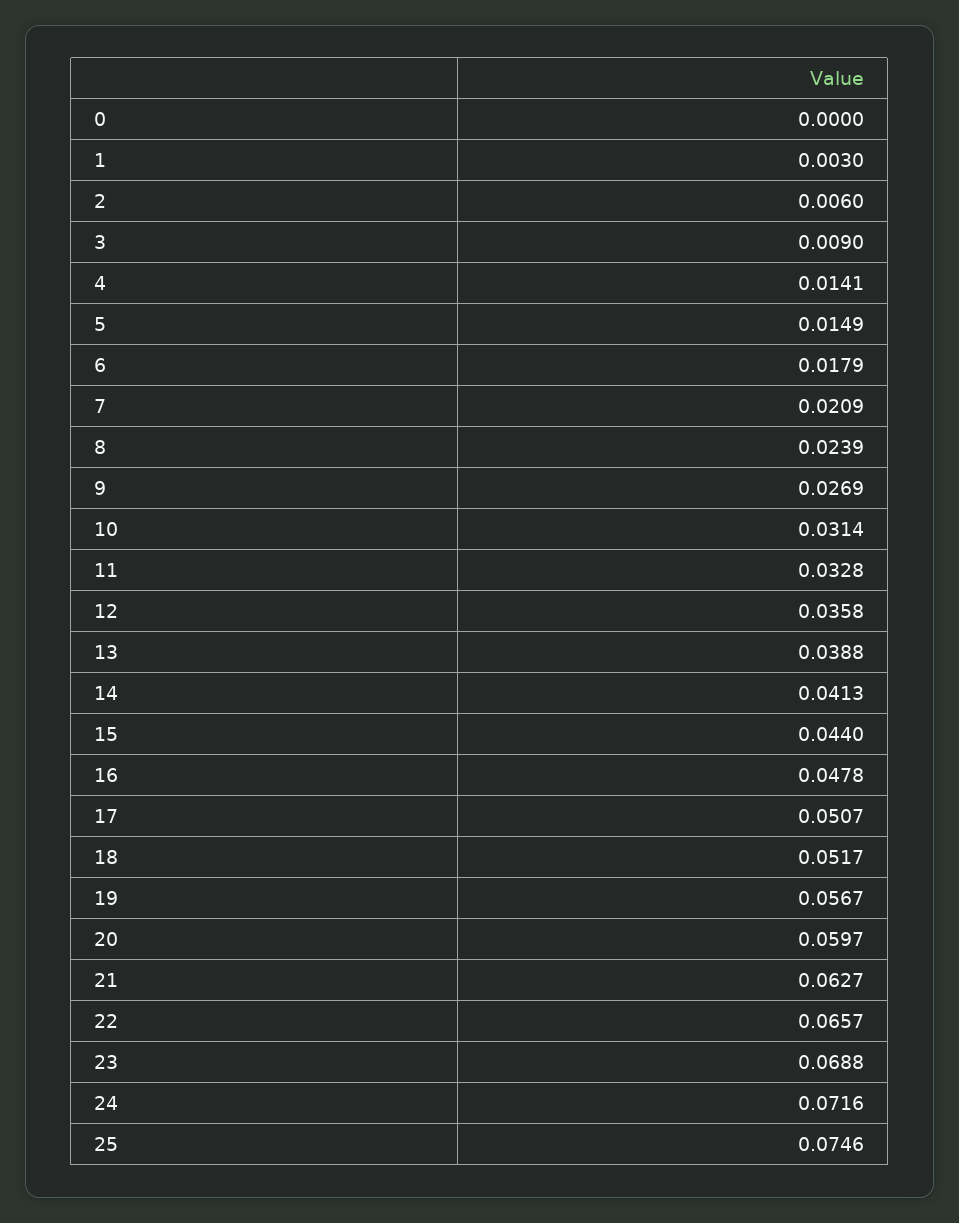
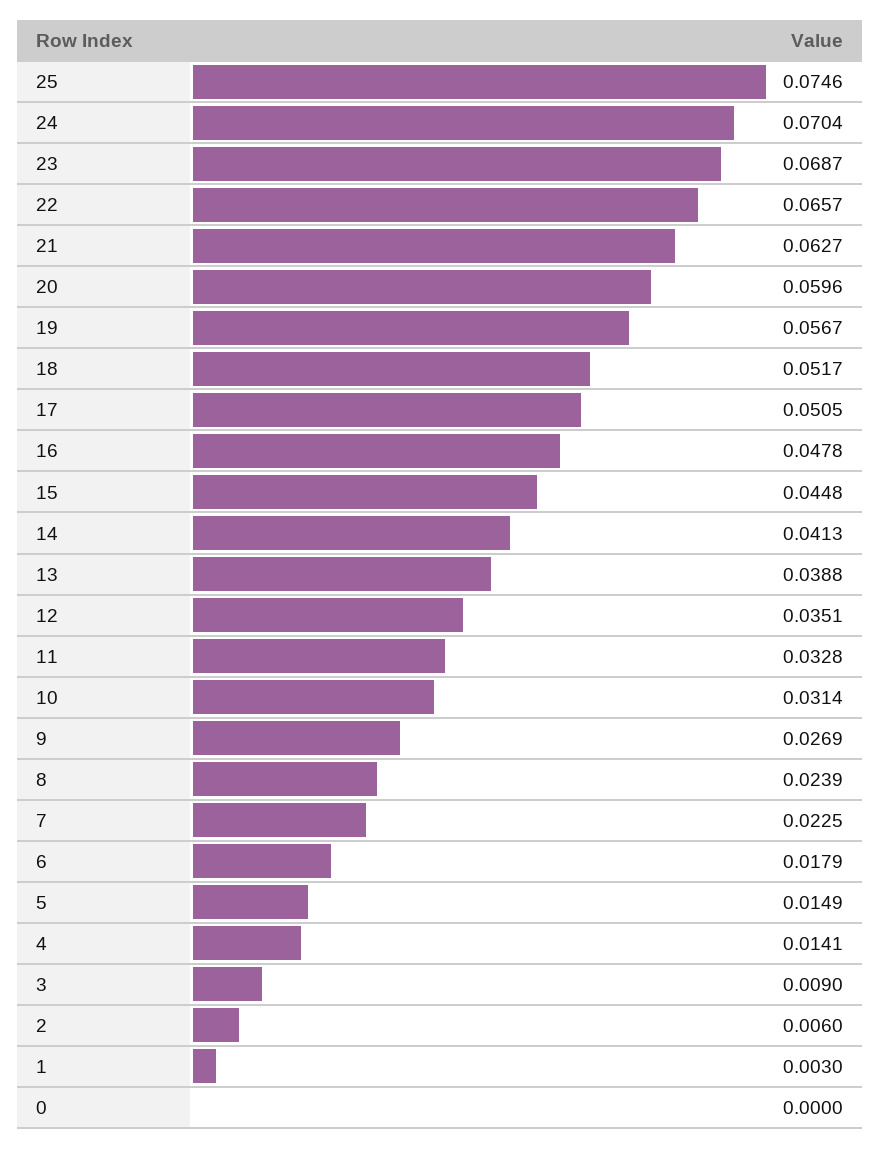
  {
    "0": 0,
    "1": 0.003,
    "2": 0.006,
    "3": 0.009,
    "4": 0.0141,
    "5": 0.0149,
    "6": 0.0179,
-   "7": 0.0209,
+   "7": 0.0225,
    "8": 0.0239,
    "9": 0.0269,
    "10": 0.0314,
    "11": 0.0328,
-   "12": 0.0358,
+   "12": 0.0351,
    "13": 0.0388,
    "14": 0.0413,
-   "15": 0.044,
+   "15": 0.0448,
    "16": 0.0478,
-   "17": 0.0507,
+   "17": 0.0505,
    "18": 0.0517,
    "19": 0.0567,
-   "20": 0.0597,
+   "20": 0.0596,
    "21": 0.0627,
    "22": 0.0657,
-   "23": 0.0688,
+   "23": 0.0687,
-   "24": 0.0716,
+   "24": 0.0704,
    "25": 0.0746
  }

